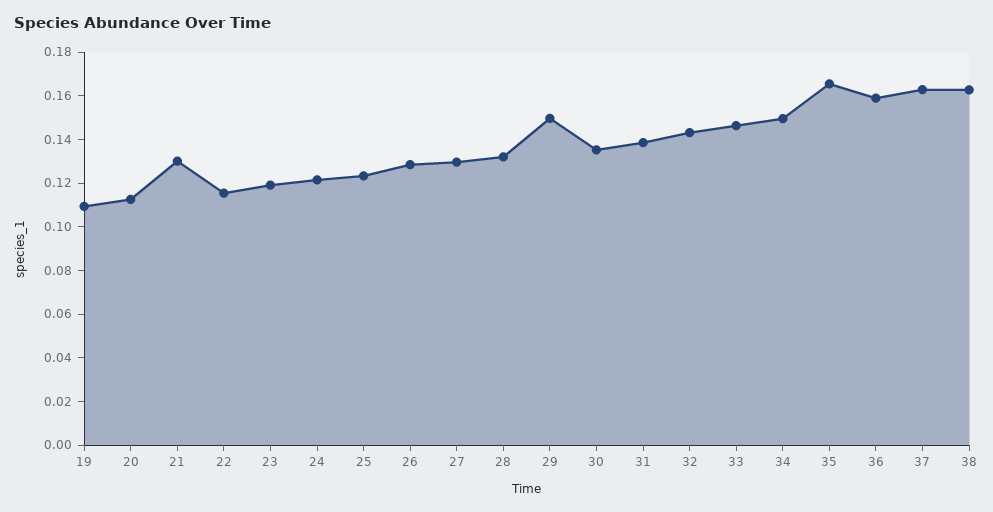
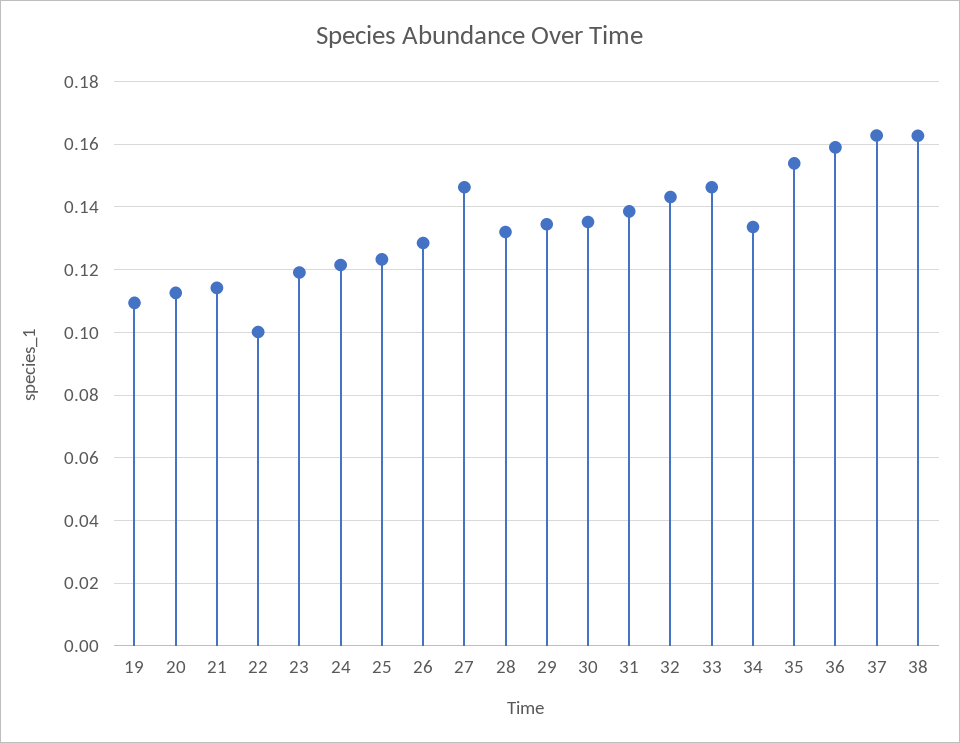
  {
    "19": 0.11,
    "20": 0.112,
-   "21": 0.13,
+   "21": 0.114,
-   "22": 0.115,
+   "22": 0.1,
    "23": 0.12,
    "24": 0.122,
    "25": 0.124,
    "26": 0.128,
-   "27": 0.13,
+   "27": 0.146,
    "28": 0.132,
-   "29": 0.15,
+   "29": 0.134,
    "30": 0.136,
    "31": 0.138,
    "32": 0.144,
    "33": 0.146,
-   "34": 0.15,
+   "34": 0.134,
-   "35": 0.165,
+   "35": 0.154,
    "36": 0.16,
    "37": 0.162,
    "38": 0.162
  }

